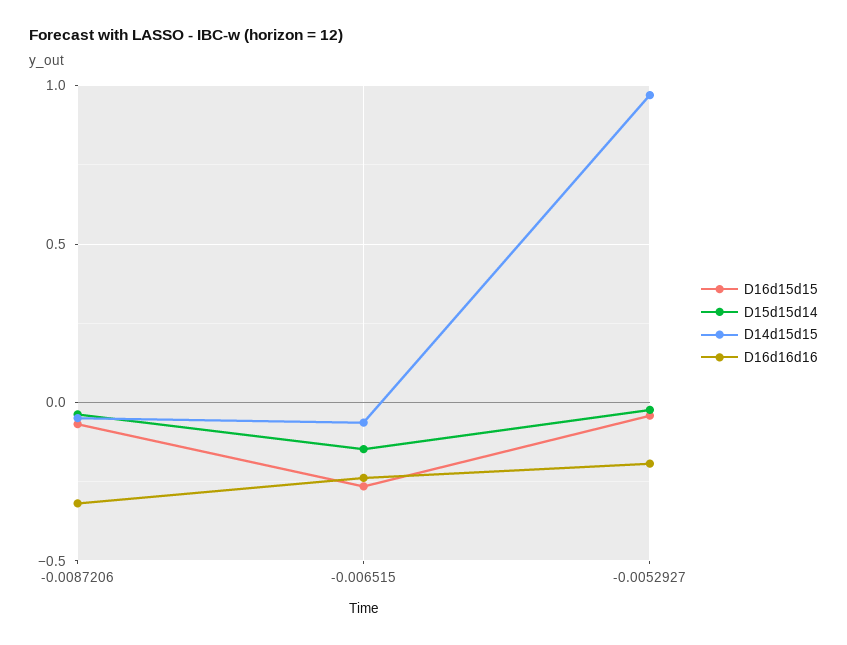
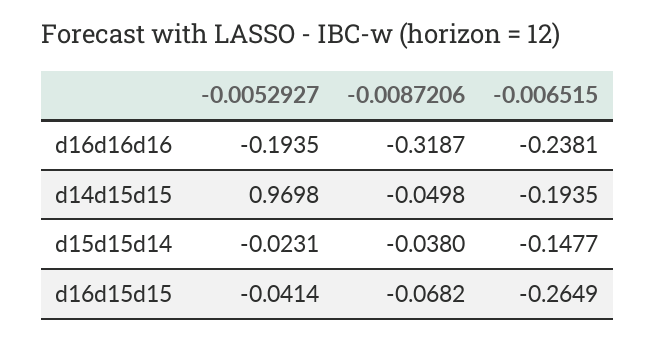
  {
    "D16d15d15": {
      "-0.0087206": -0.0682,
      "-0.006515": -0.2649,
      "-0.0052927": -0.0414
    },
    "D15d15d14": {
      "-0.0087206": -0.038,
      "-0.006515": -0.1477,
      "-0.0052927": -0.0231
    },
    "D14d15d15": {
      "-0.0087206": -0.0498,
-     "-0.006515": -0.05,
+     "-0.006515": -0.1935,
      "-0.0052927": 0.9698
    },
    "D16d16d16": {
      "-0.0087206": -0.3187,
      "-0.006515": -0.2381,
      "-0.0052927": -0.1935
    }
  }

